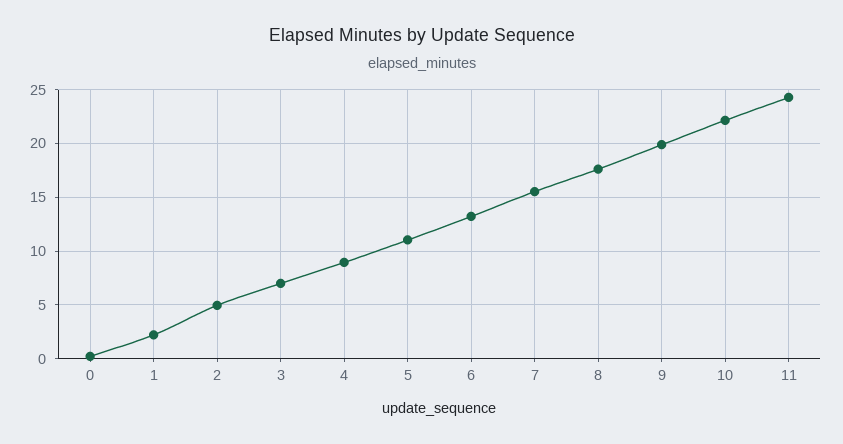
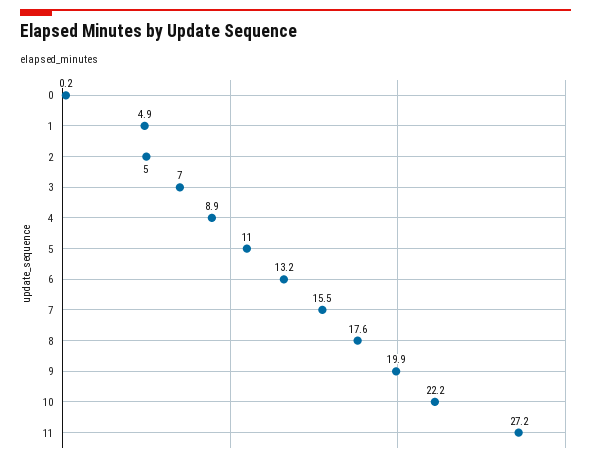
  {
    "0": 0.2,
-   "1": 2,
+   "1": 4.9,
    "2": 5,
    "3": 7,
    "4": 8.9,
    "5": 11,
    "6": 13.2,
    "7": 15.5,
    "8": 17.6,
    "9": 19.9,
    "10": 22.2,
-   "11": 24
+   "11": 27.2
  }

